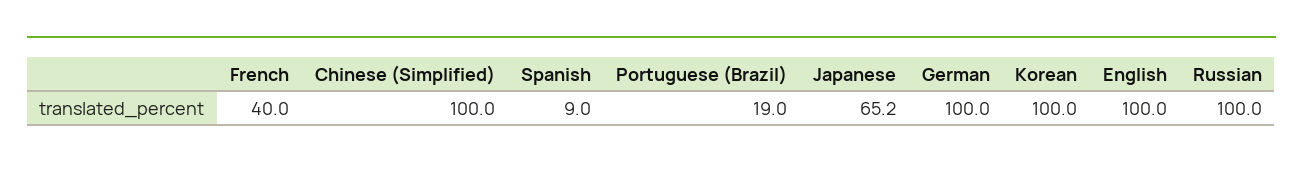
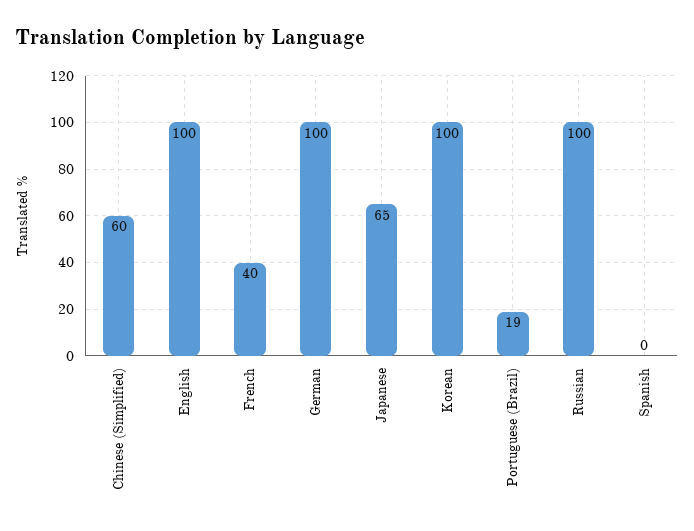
  {
    "French": 40,
-   "Chinese (Simplified)": 100,
+   "Chinese (Simplified)": 60,
-   "Spanish": 9,
+   "Spanish": 0,
    "Portuguese (Brazil)": 19,
    "Japanese": 65.2,
    "German": 100,
    "Korean": 100,
    "English": 100,
    "Russian": 100
  }

